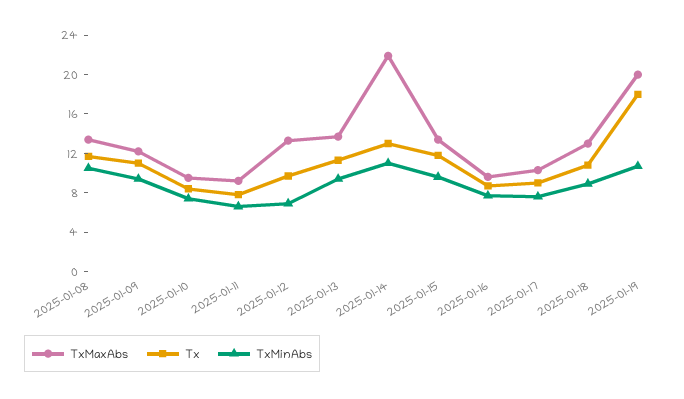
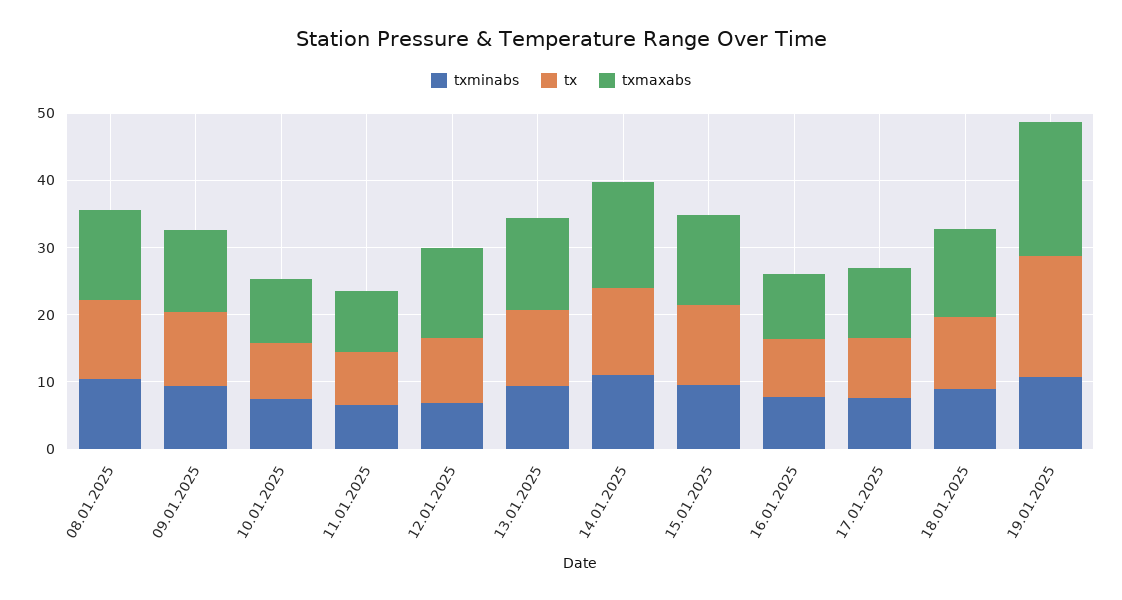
  {
    "TxMaxAbs": {
      "2025-01-08": 13,
      "2025-01-09": 12,
      "2025-01-10": 10,
      "2025-01-11": 9,
      "2025-01-12": 13,
      "2025-01-13": 14,
-     "2025-01-14": 22,
+     "2025-01-14": 16,
      "2025-01-15": 13,
      "2025-01-16": 10,
      "2025-01-17": 10,
      "2025-01-18": 13,
      "2025-01-19": 20
    },
    "Tx": {
      "2025-01-08": 12,
      "2025-01-09": 11,
      "2025-01-10": 8,
      "2025-01-11": 8,
      "2025-01-12": 10,
      "2025-01-13": 11,
      "2025-01-14": 13,
      "2025-01-15": 12,
      "2025-01-16": 9,
      "2025-01-17": 9,
      "2025-01-18": 11,
      "2025-01-19": 18
    },
    "TxMinAbs": {
      "2025-01-08": 11,
      "2025-01-09": 9,
      "2025-01-10": 7,
      "2025-01-11": 7,
      "2025-01-12": 7,
      "2025-01-13": 9,
      "2025-01-14": 11,
      "2025-01-15": 10,
      "2025-01-16": 8,
      "2025-01-17": 8,
      "2025-01-18": 9,
      "2025-01-19": 11
    }
  }

